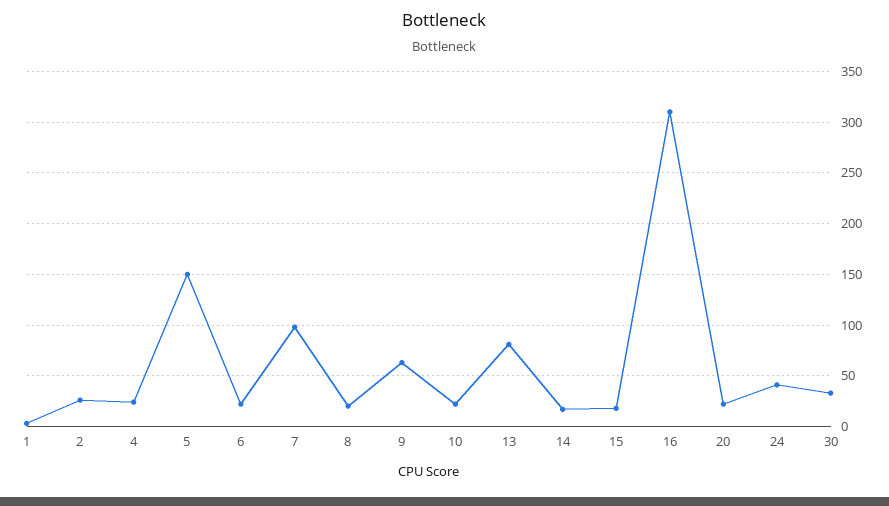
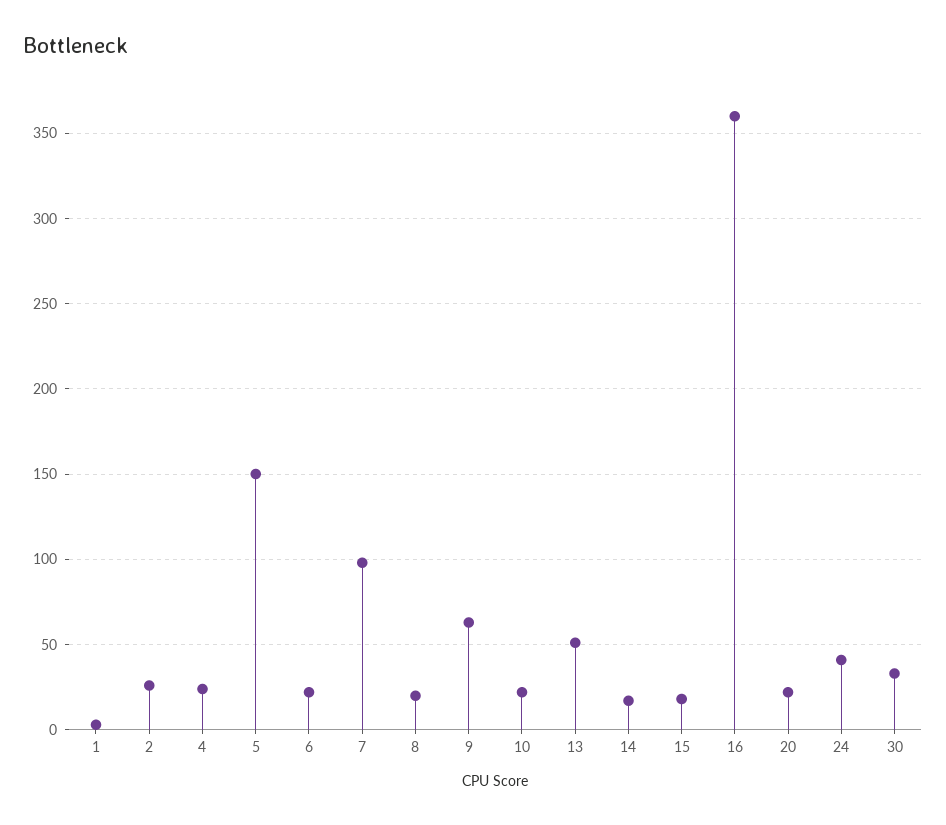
  {
    "1": 5,
    "2": 25,
    "4": 25,
    "5": 150,
    "6": 20,
    "7": 100,
    "8": 20,
    "9": 65,
    "10": 20,
-   "13": 80,
+   "13": 50,
    "14": 15,
    "15": 20,
-   "16": 310,
+   "16": 360,
    "20": 20,
    "24": 40,
    "30": 35
  }

